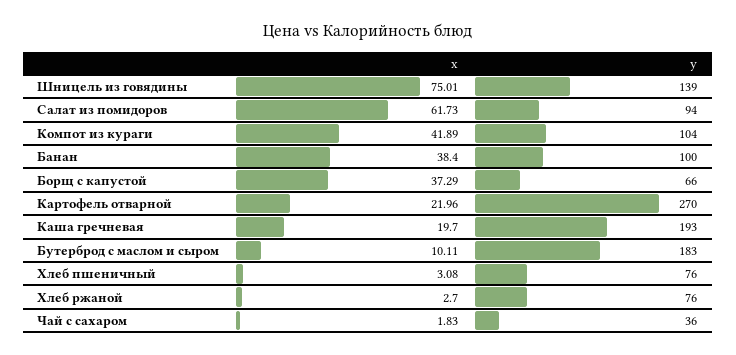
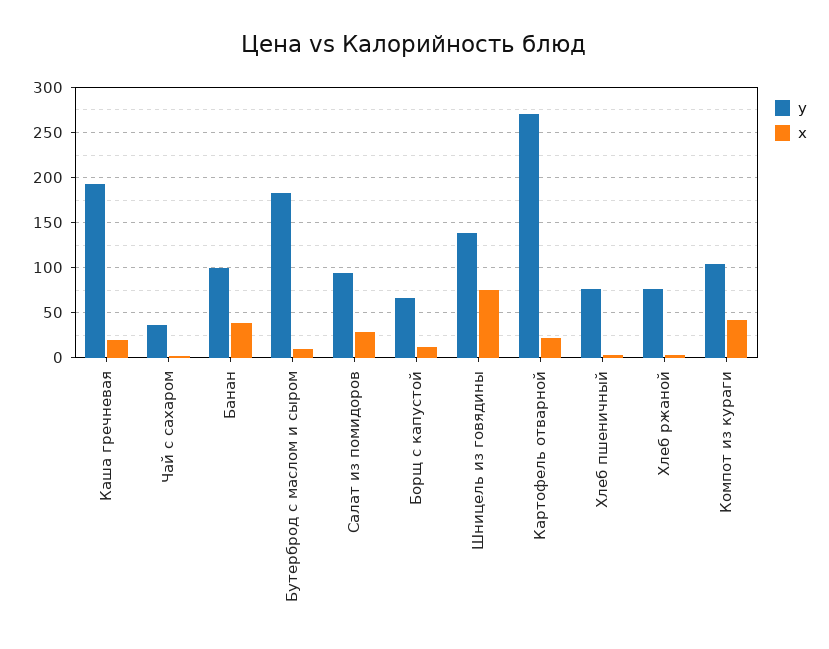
  {
    "x": {
      "Шницель из говядины": 75.01,
-     "Салат из помидоров": 61.73,
+     "Салат из помидоров": 30,
      "Компот из кураги": 41.89,
      "Банан": 38.4,
-     "Борщ с капустой": 37.29,
+     "Борщ с капустой": 10,
      "Картофель отварной": 21.96,
      "Каша гречневая": 19.7,
      "Бутерброд с маслом и сыром": 10.11,
      "Хлеб пшеничный": 3.08,
      "Хлеб ржаной": 2.7,
      "Чай с сахаром": 1.83
    },
    "y": {
      "Шницель из говядины": 139,
      "Салат из помидоров": 94,
      "Компот из кураги": 104,
      "Банан": 100,
      "Борщ с капустой": 66,
      "Картофель отварной": 270,
      "Каша гречневая": 193,
      "Бутерброд с маслом и сыром": 183,
      "Хлеб пшеничный": 76,
      "Хлеб ржаной": 76,
      "Чай с сахаром": 36
    }
  }

